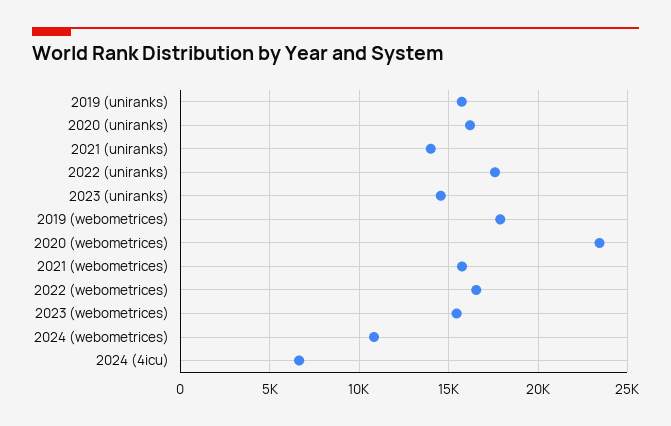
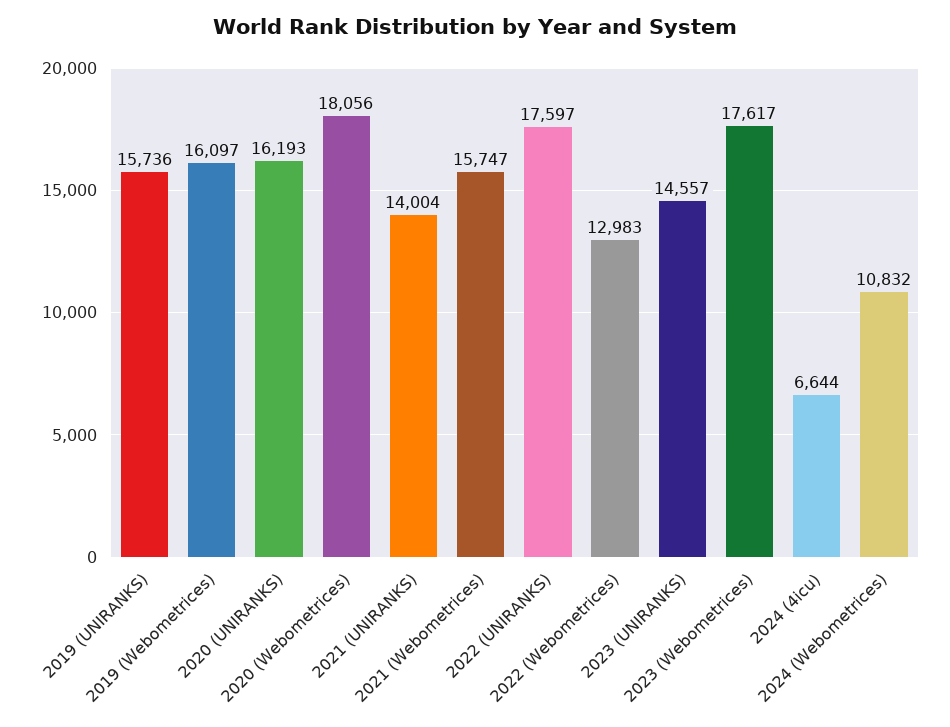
  {
    "2019 (uniranks)": 15736,
    "2020 (uniranks)": 16193,
    "2021 (uniranks)": 14004,
    "2022 (uniranks)": 17597,
    "2023 (uniranks)": 14557,
-   "2019 (webometrices)": 18000,
+   "2019 (webometrices)": 16097,
-   "2020 (webometrices)": 23500,
+   "2020 (webometrices)": 18056,
    "2021 (webometrices)": 15747,
-   "2022 (webometrices)": 16500,
+   "2022 (webometrices)": 12983,
-   "2023 (webometrices)": 15500,
+   "2023 (webometrices)": 17617,
    "2024 (webometrices)": 10832,
    "2024 (4icu)": 6644
  }

